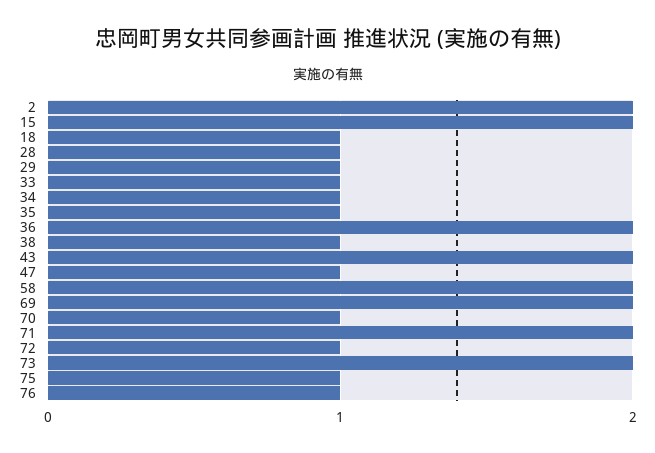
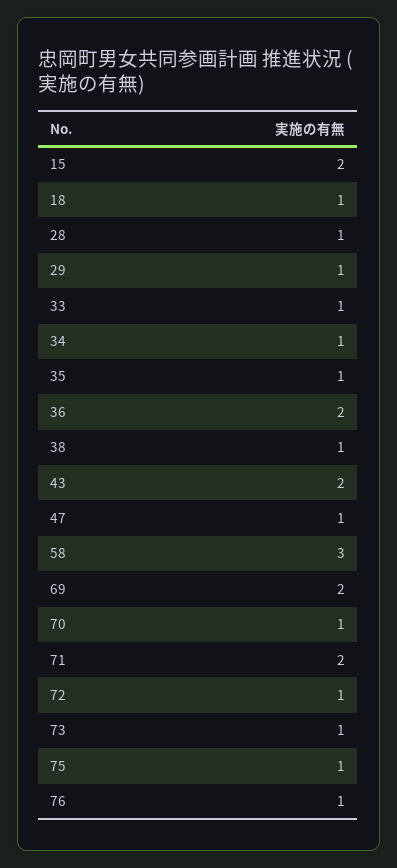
  {
-   "2": 2,
    "15": 2,
    "18": 1,
    "28": 1,
    "29": 1,
    "33": 1,
    "34": 1,
    "35": 1,
    "36": 2,
    "38": 1,
    "43": 2,
    "47": 1,
-   "58": 2,
+   "58": 3,
    "69": 2,
    "70": 1,
    "71": 2,
    "72": 1,
-   "73": 2,
+   "73": 1,
    "75": 1,
    "76": 1
  }

